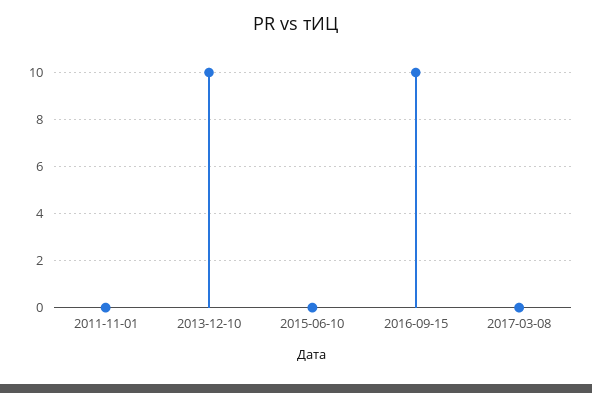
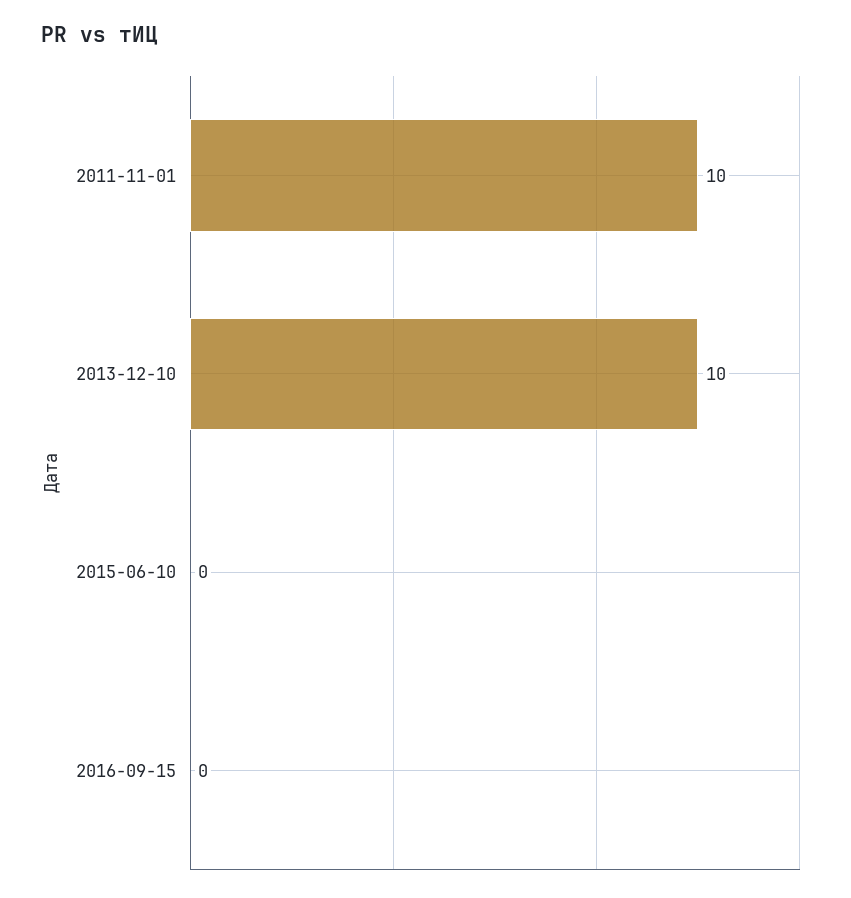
  {
-   "2011-11-01": 0,
+   "2011-11-01": 10,
    "2013-12-10": 10,
    "2015-06-10": 0,
-   "2016-09-15": 10,
+   "2016-09-15": 0
-   "2017-03-08": 0
  }

